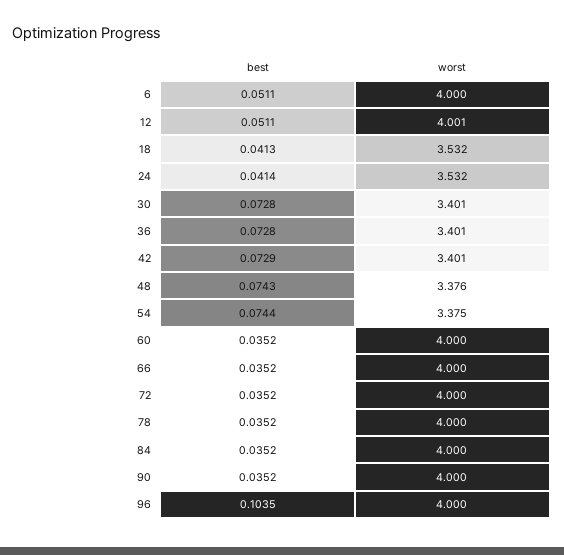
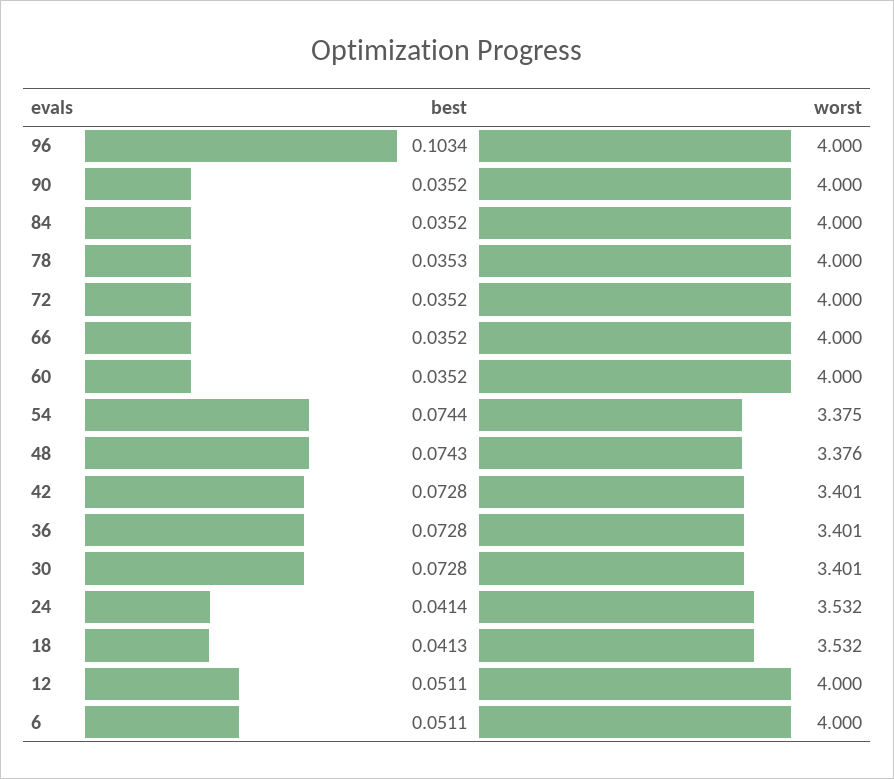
  {
    "best": {
      "6": 0.0511,
      "12": 0.0511,
      "18": 0.0413,
      "24": 0.0414,
      "30": 0.0728,
      "36": 0.0728,
-     "42": 0.0729,
+     "42": 0.0728,
      "48": 0.0743,
      "54": 0.0744,
      "60": 0.0352,
      "66": 0.0352,
      "72": 0.0352,
-     "78": 0.0352,
+     "78": 0.0353,
      "84": 0.0352,
      "90": 0.0352,
-     "96": 0.1035
+     "96": 0.1034
    },
    "worst": {
      "6": 4,
-     "12": 4.001,
+     "12": 4,
      "18": 3.532,
      "24": 3.532,
      "30": 3.401,
      "36": 3.401,
      "42": 3.401,
      "48": 3.376,
      "54": 3.375,
      "60": 4,
      "66": 4,
      "72": 4,
      "78": 4,
      "84": 4,
      "90": 4,
      "96": 4
    }
  }

